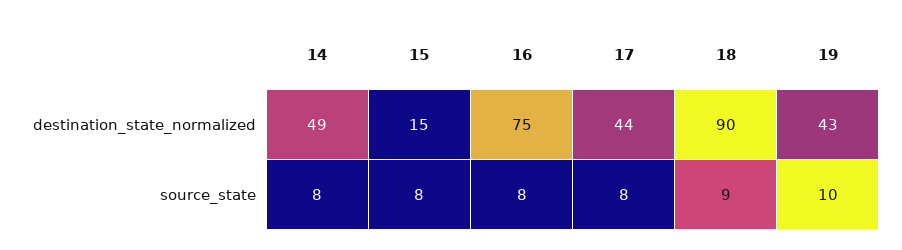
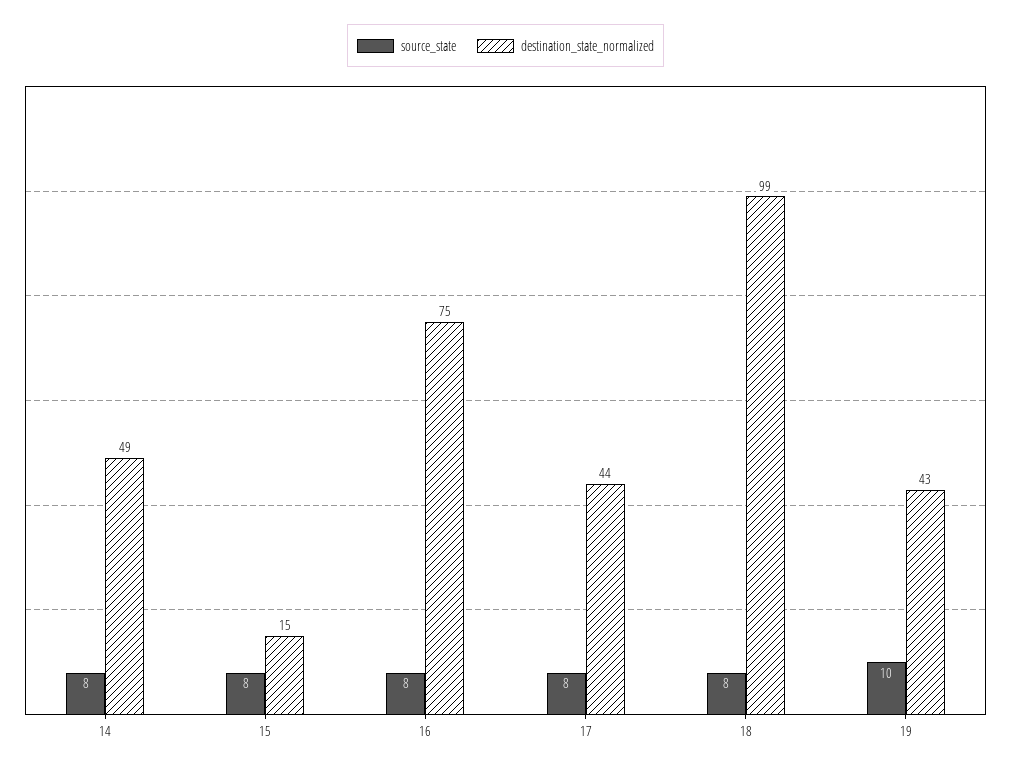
  {
    "destination_state_normalized": {
      "14": 49,
      "15": 15,
      "16": 75,
      "17": 44,
-     "18": 90,
+     "18": 99,
      "19": 43
    },
    "source_state": {
      "14": 8,
      "15": 8,
      "16": 8,
      "17": 8,
-     "18": 9,
+     "18": 8,
      "19": 10
    }
  }

